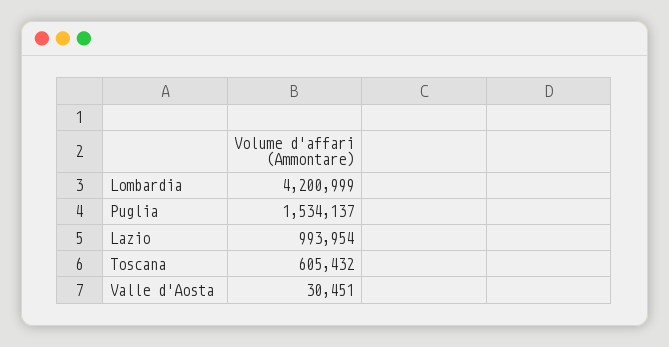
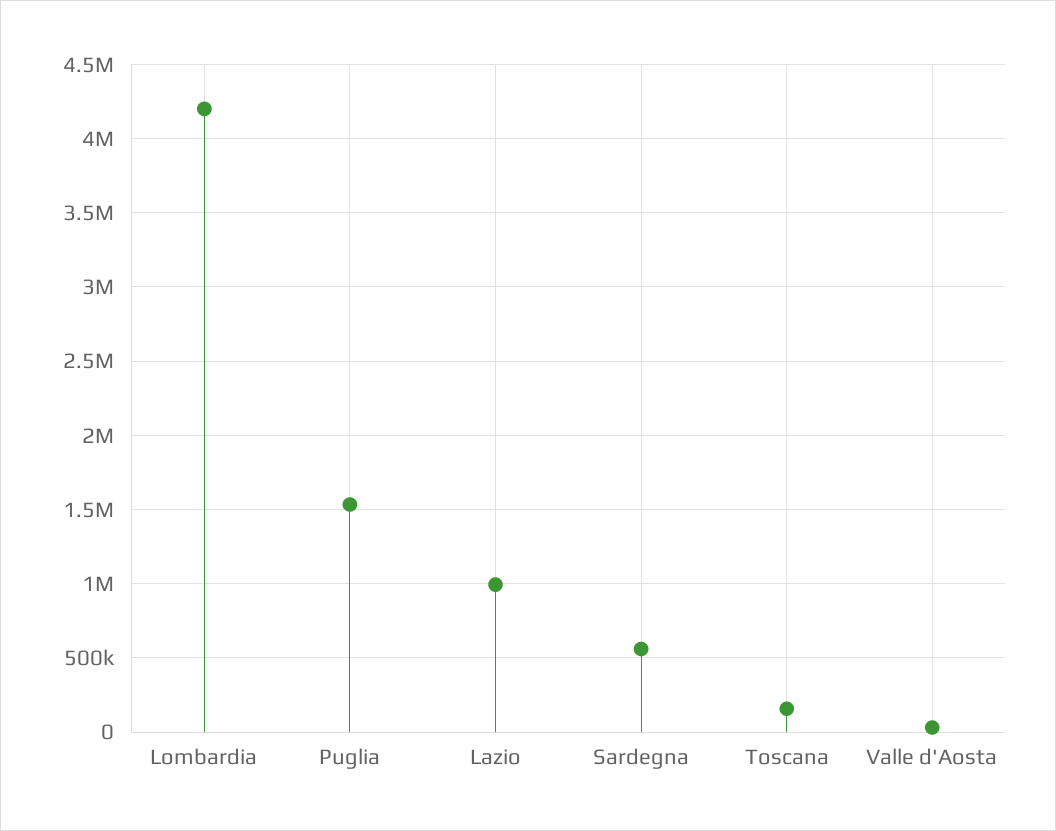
  {
    "Lombardia": 4200999,
    "Puglia": 1534137,
    "Lazio": 993954,
-   "Toscana": 605432,
+   "Toscana": 150000,
-   "Valle d'Aosta": 30451
+   "Valle d'Aosta": 30451,
+   "Sardegna": 550000
  }

